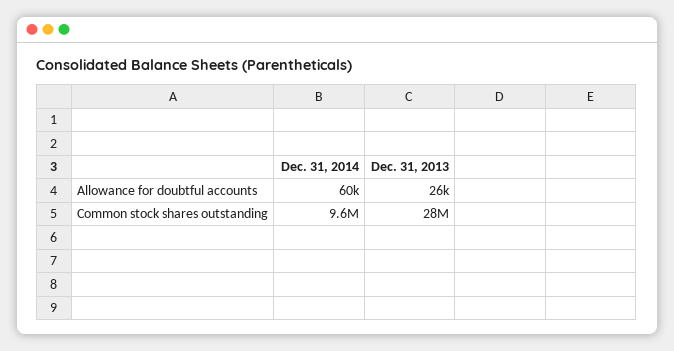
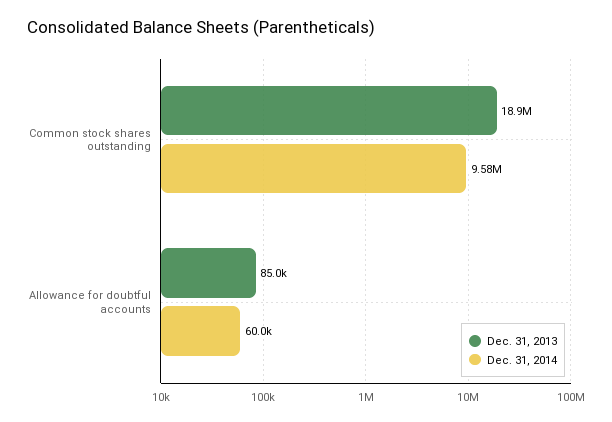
  {
    "Dec. 31, 2014": {
      "Allowance for doubtful accounts": 60000,
      "Common stock shares outstanding": 9580000
    },
    "Dec. 31, 2013": {
-     "Allowance for doubtful accounts": 26000,
+     "Allowance for doubtful accounts": 85000,
-     "Common stock shares outstanding": 28000000
+     "Common stock shares outstanding": 18900000
    }
  }

